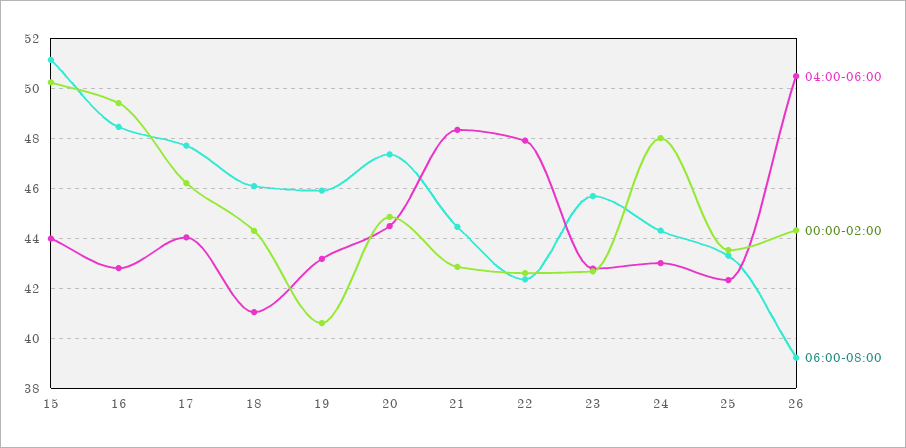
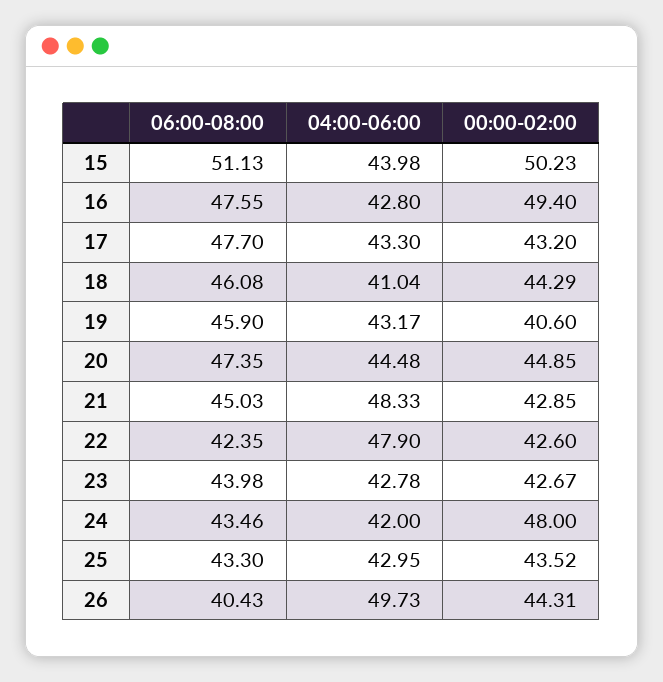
  {
    "04:00-06:00": {
      "15": 43.98,
      "16": 42.8,
-     "17": 44,
+     "17": 43.3,
      "18": 41.04,
      "19": 43.17,
      "20": 44.48,
      "21": 48.33,
      "22": 47.9,
      "23": 42.78,
-     "24": 43,
+     "24": 42,
-     "25": 42.25,
+     "25": 42.95,
-     "26": 50.5
+     "26": 49.73
    },
    "00:00-02:00": {
      "15": 50.23,
      "16": 49.4,
-     "17": 46.25,
+     "17": 43.2,
      "18": 44.29,
      "19": 40.6,
      "20": 44.85,
      "21": 42.85,
      "22": 42.6,
      "23": 42.67,
      "24": 48,
      "25": 43.52,
      "26": 44.31
    },
    "06:00-08:00": {
      "15": 51.13,
-     "16": 48.5,
+     "16": 47.55,
      "17": 47.7,
      "18": 46.08,
      "19": 45.9,
      "20": 47.35,
-     "21": 44.5,
+     "21": 45.03,
      "22": 42.35,
-     "23": 45.75,
+     "23": 43.98,
-     "24": 44.25,
+     "24": 43.46,
      "25": 43.3,
-     "26": 39.25
+     "26": 40.43
    }
  }

